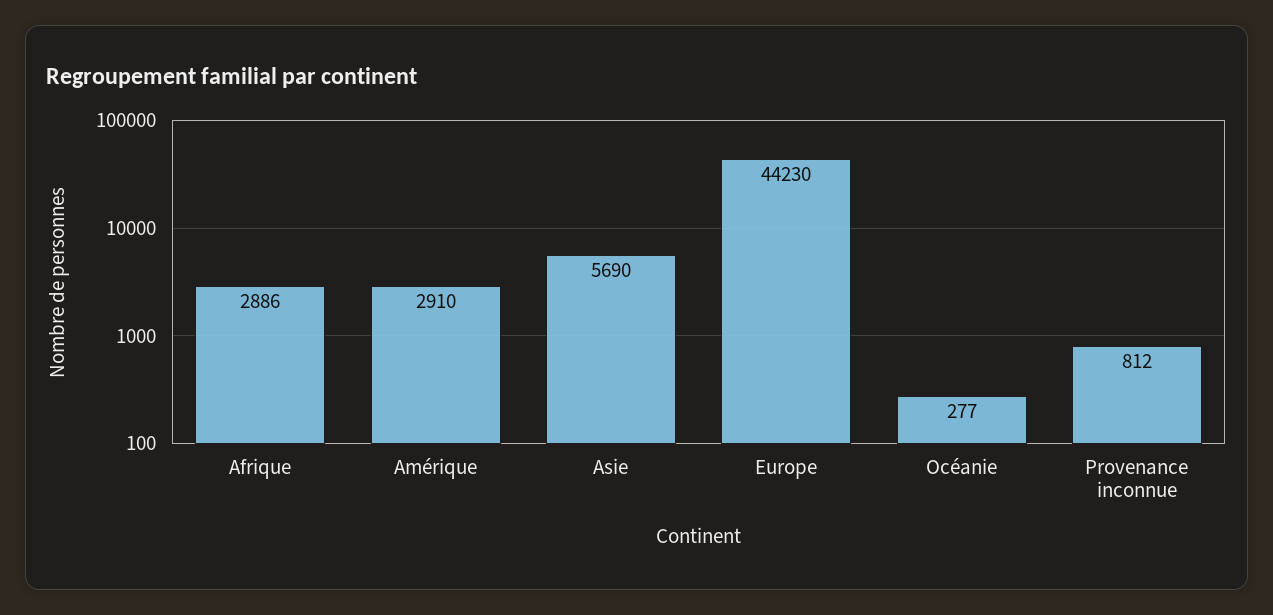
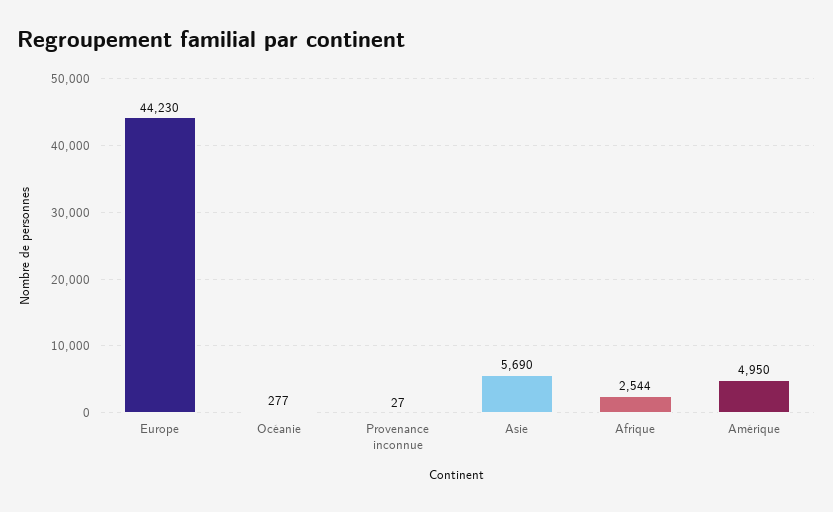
  {
-   "Afrique": 2886,
+   "Afrique": 2544,
-   "Amérique": 2910,
+   "Amérique": 4950,
    "Asie": 5690,
    "Europe": 44230,
    "Océanie": 277,
-   "Provenance inconnue": 812
+   "Provenance inconnue": 27
  }

